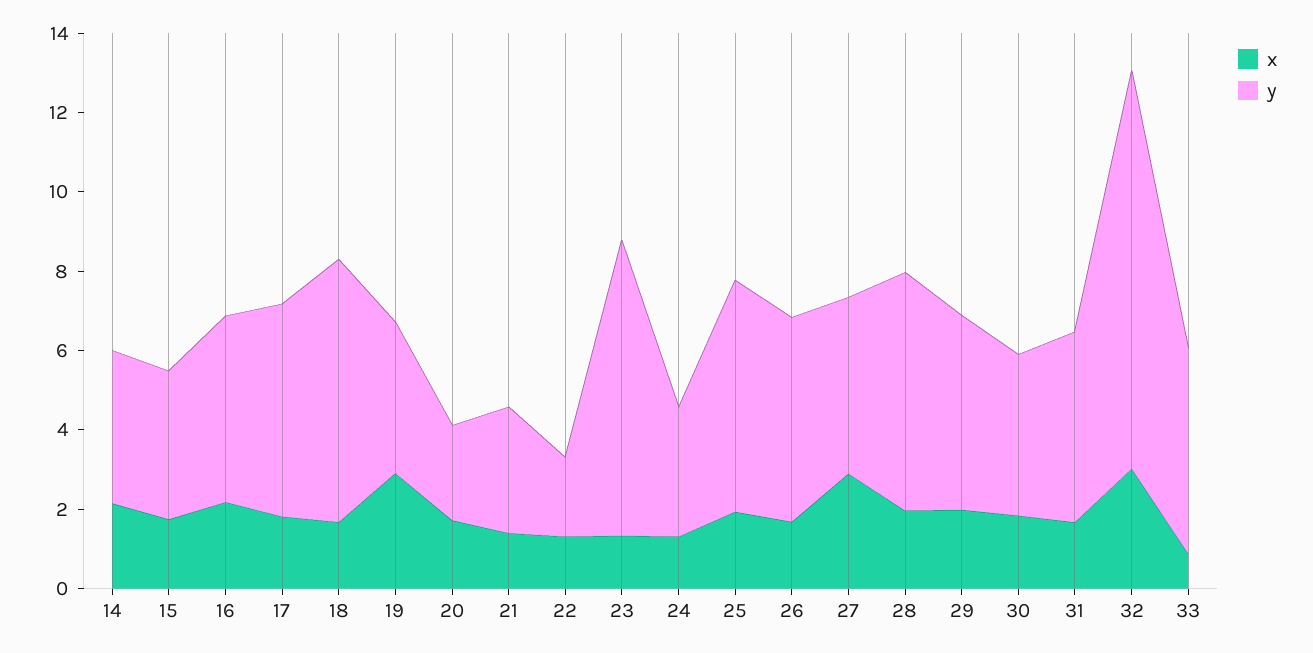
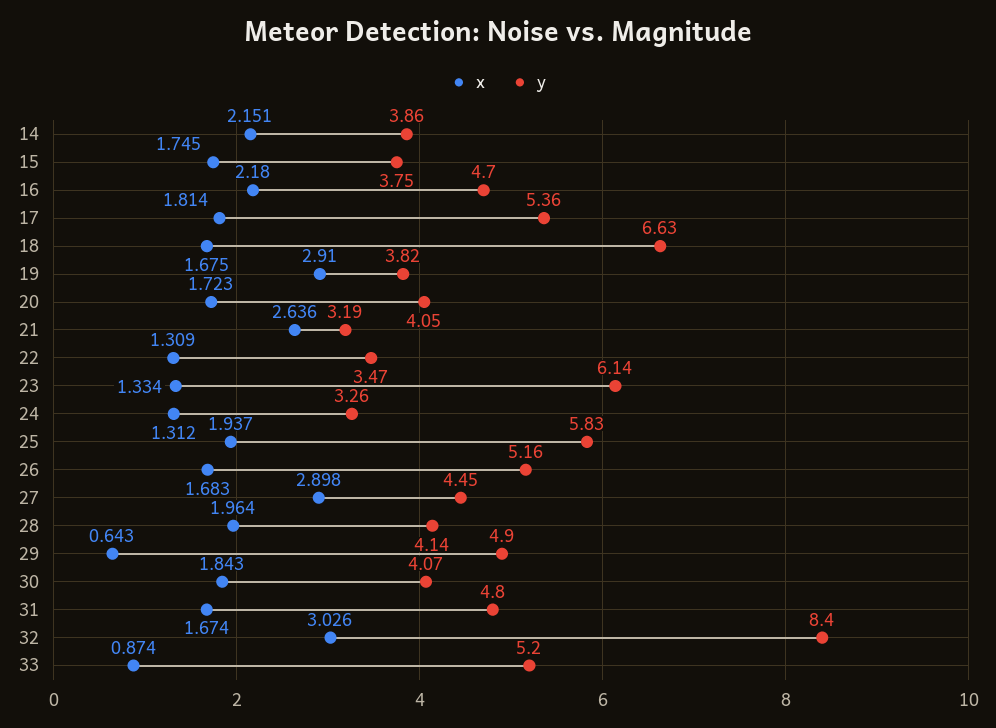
  {
    "x": {
      "14": 2.151,
      "15": 1.745,
      "16": 2.18,
      "17": 1.814,
      "18": 1.675,
      "19": 2.91,
      "20": 1.723,
-     "21": 1.5,
+     "21": 2.636,
      "22": 1.309,
      "23": 1.334,
      "24": 1.312,
      "25": 1.937,
      "26": 1.683,
      "27": 2.898,
      "28": 1.964,
-     "29": 2,
+     "29": 0.643,
      "30": 1.843,
      "31": 1.674,
      "32": 3.026,
      "33": 0.874
    },
    "y": {
      "14": 3.86,
      "15": 3.75,
      "16": 4.7,
      "17": 5.36,
      "18": 6.63,
      "19": 3.82,
-     "20": 2.5,
+     "20": 4.05,
      "21": 3.19,
-     "22": 2,
+     "22": 3.47,
-     "23": 7.5,
+     "23": 6.14,
      "24": 3.26,
      "25": 5.83,
      "26": 5.16,
      "27": 4.45,
-     "28": 6,
+     "28": 4.14,
      "29": 4.9,
      "30": 4.07,
      "31": 4.8,
-     "32": 10,
+     "32": 8.4,
      "33": 5.2
    }
  }

